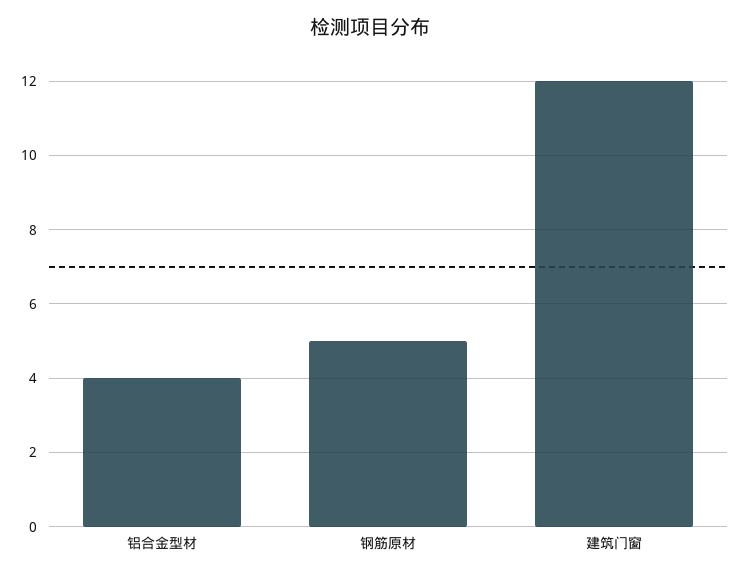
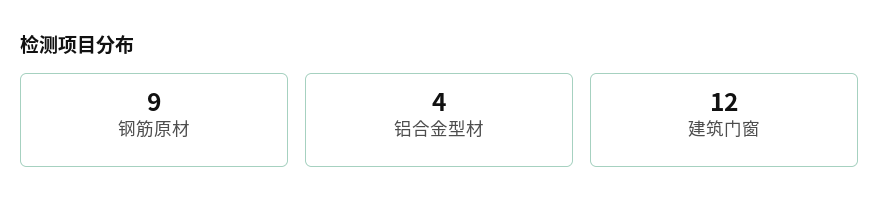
  {
    "铝合金型材": 4,
-   "钢筋原材": 5,
+   "钢筋原材": 9,
    "建筑门窗": 12
  }

